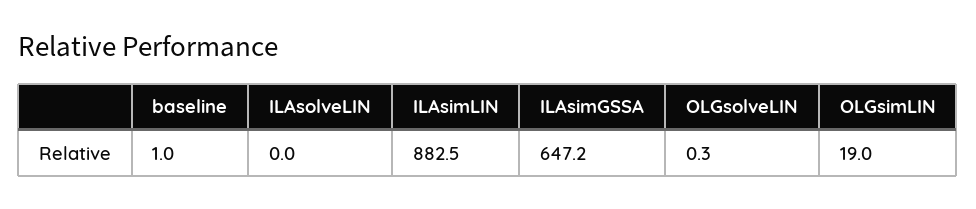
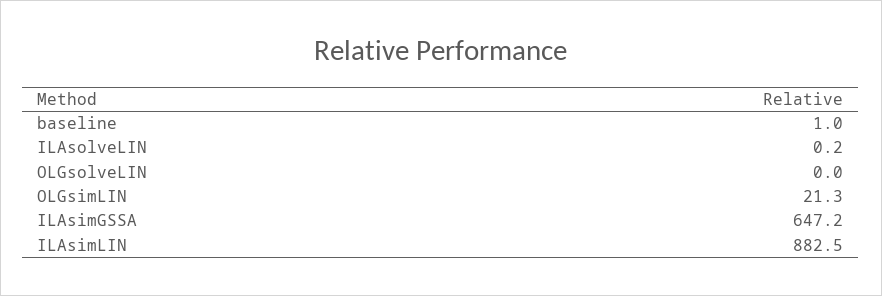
  {
    "baseline": 1,
-   "ILAsolveLIN": 0,
+   "ILAsolveLIN": 0.2,
    "ILAsimLIN": 882.5,
    "ILAsimGSSA": 647.2,
-   "OLGsolveLIN": 0.3,
+   "OLGsolveLIN": 0,
-   "OLGsimLIN": 19
+   "OLGsimLIN": 21.3
  }

